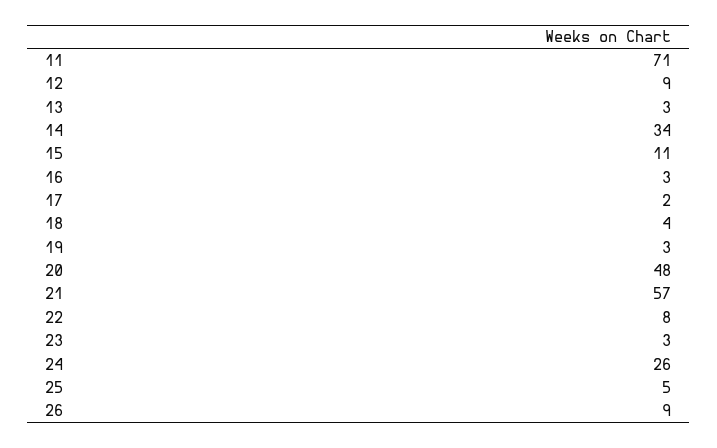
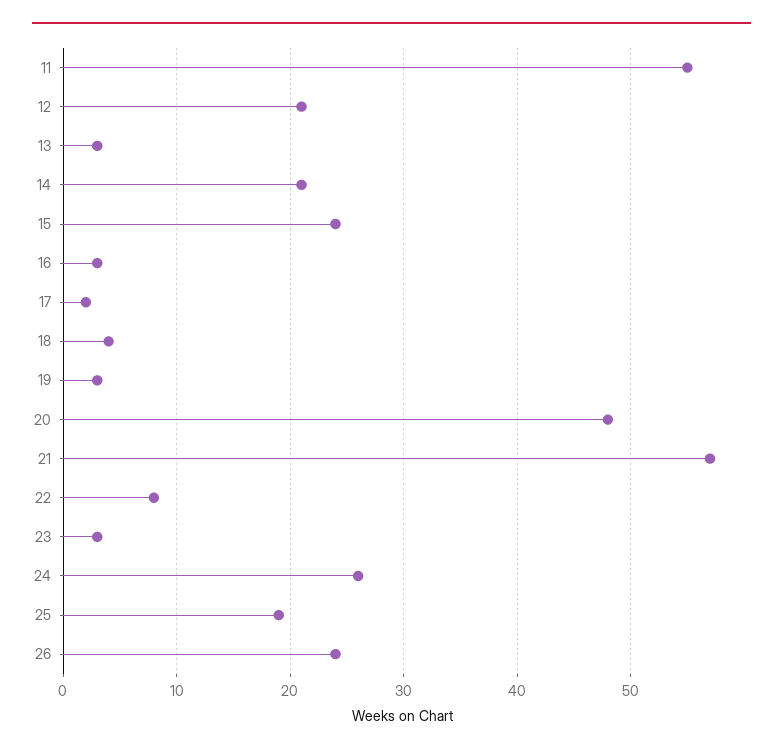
  {
-   "11": 71,
+   "11": 55,
-   "12": 9,
+   "12": 21,
    "13": 3,
-   "14": 34,
+   "14": 21,
-   "15": 11,
+   "15": 24,
    "16": 3,
    "17": 2,
    "18": 4,
    "19": 3,
    "20": 48,
    "21": 57,
    "22": 8,
    "23": 3,
    "24": 26,
-   "25": 5,
+   "25": 19,
-   "26": 9
+   "26": 24
  }

